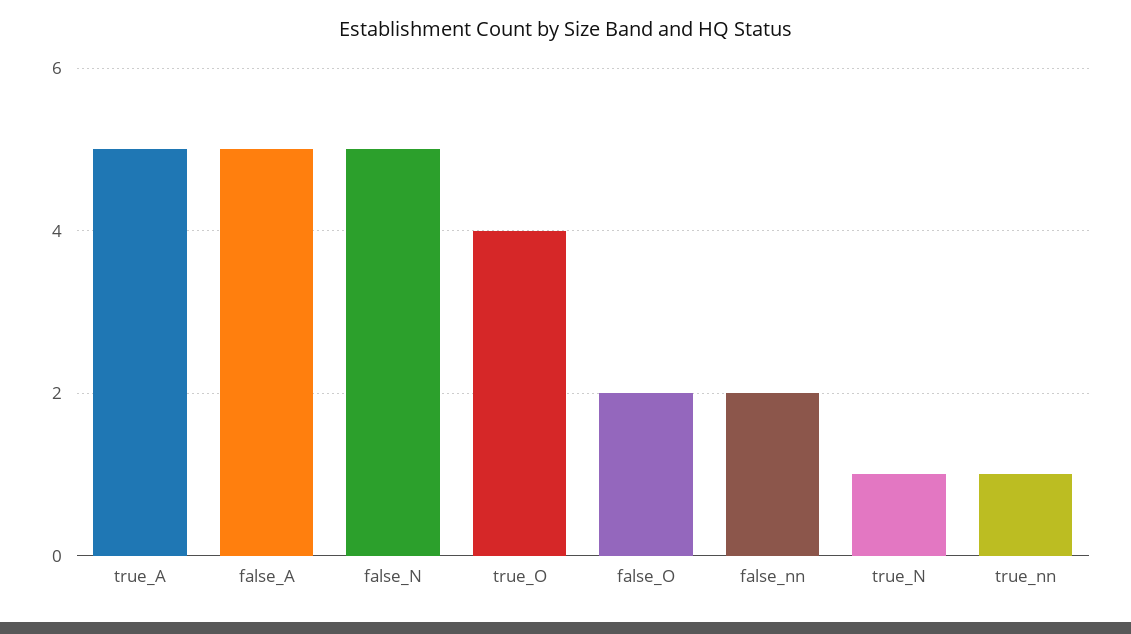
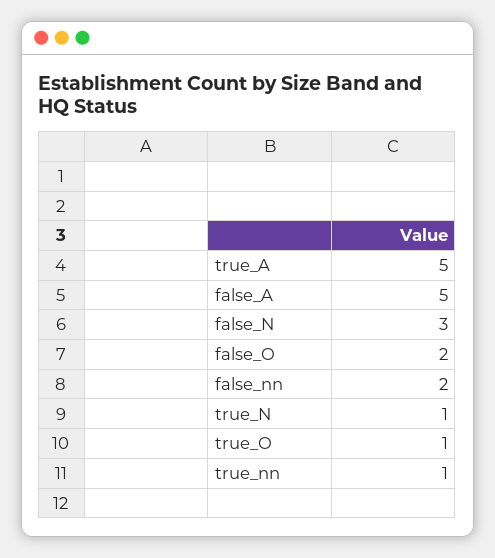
  {
    "true_A": 5,
    "false_A": 5,
-   "false_N": 5,
+   "false_N": 3,
-   "true_O": 4,
+   "true_O": 1,
    "false_O": 2,
    "false_nn": 2,
    "true_N": 1,
    "true_nn": 1
  }

